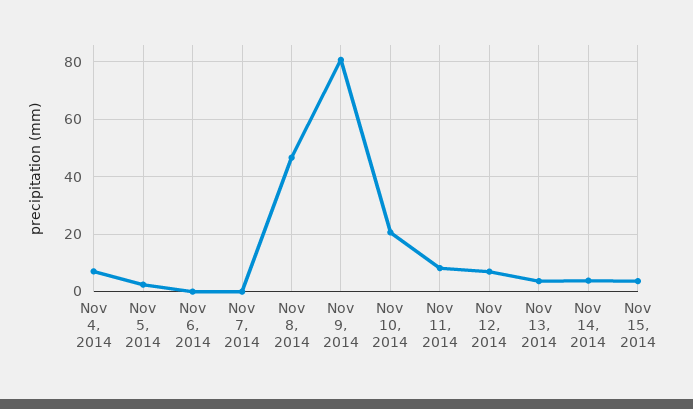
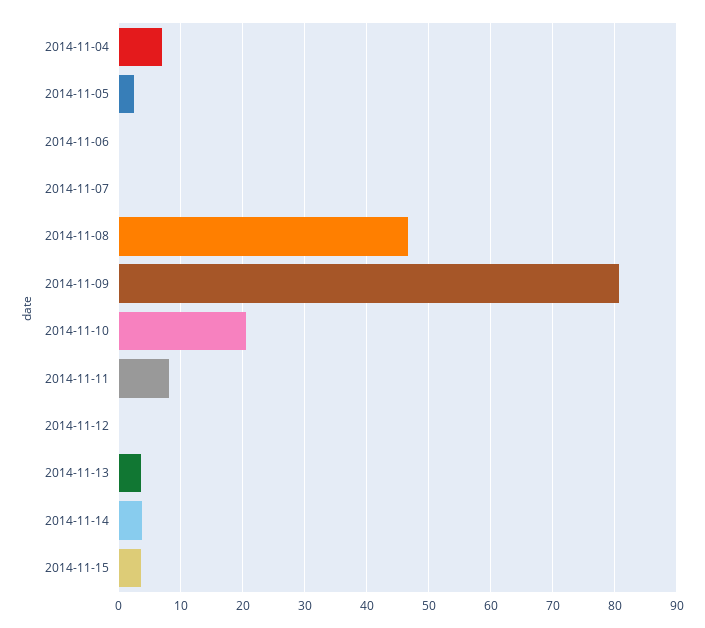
  {
    "Nov 4, 2014": 7,
    "Nov 5, 2014": 2,
    "Nov 6, 2014": 0,
    "Nov 7, 2014": 0,
    "Nov 8, 2014": 47,
    "Nov 9, 2014": 81,
    "Nov 10, 2014": 21,
    "Nov 11, 2014": 8,
-   "Nov 12, 2014": 7.5,
+   "Nov 12, 2014": 0,
    "Nov 13, 2014": 4,
    "Nov 14, 2014": 4,
    "Nov 15, 2014": 4
  }

